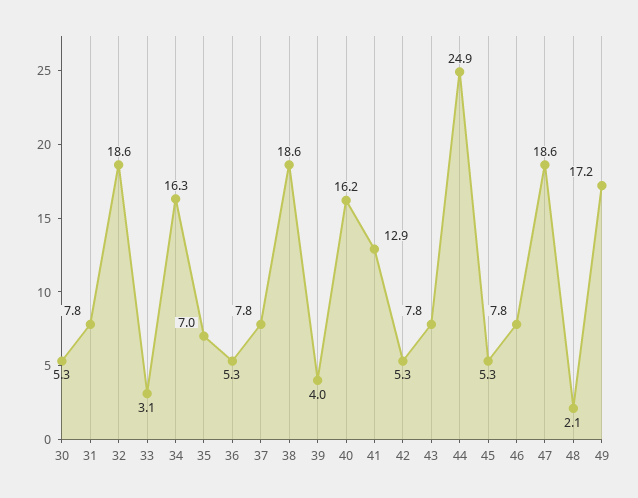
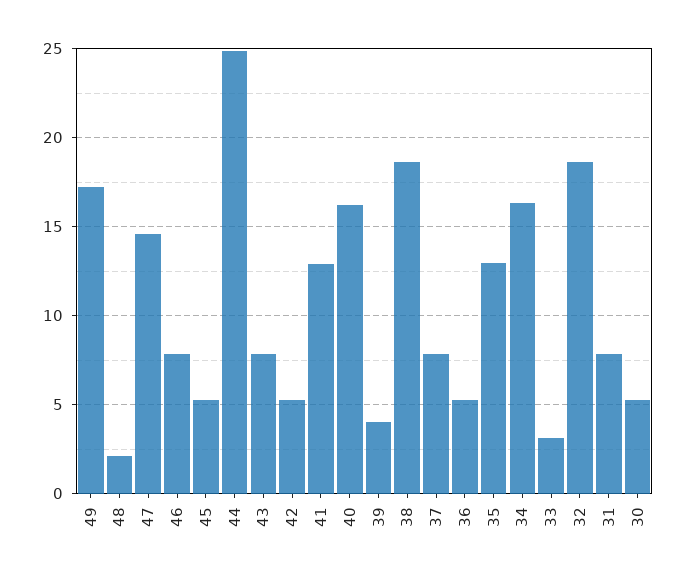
  {
    "30": 5.3,
    "31": 7.8,
    "32": 18.6,
    "33": 3.1,
    "34": 16.3,
-   "35": 7,
+   "35": 13,
    "36": 5.3,
    "37": 7.8,
    "38": 18.6,
    "39": 4,
    "40": 16.2,
    "41": 12.9,
    "42": 5.3,
    "43": 7.8,
    "44": 24.9,
    "45": 5.3,
    "46": 7.8,
-   "47": 18.6,
+   "47": 14.5,
    "48": 2.1,
    "49": 17.2
  }

